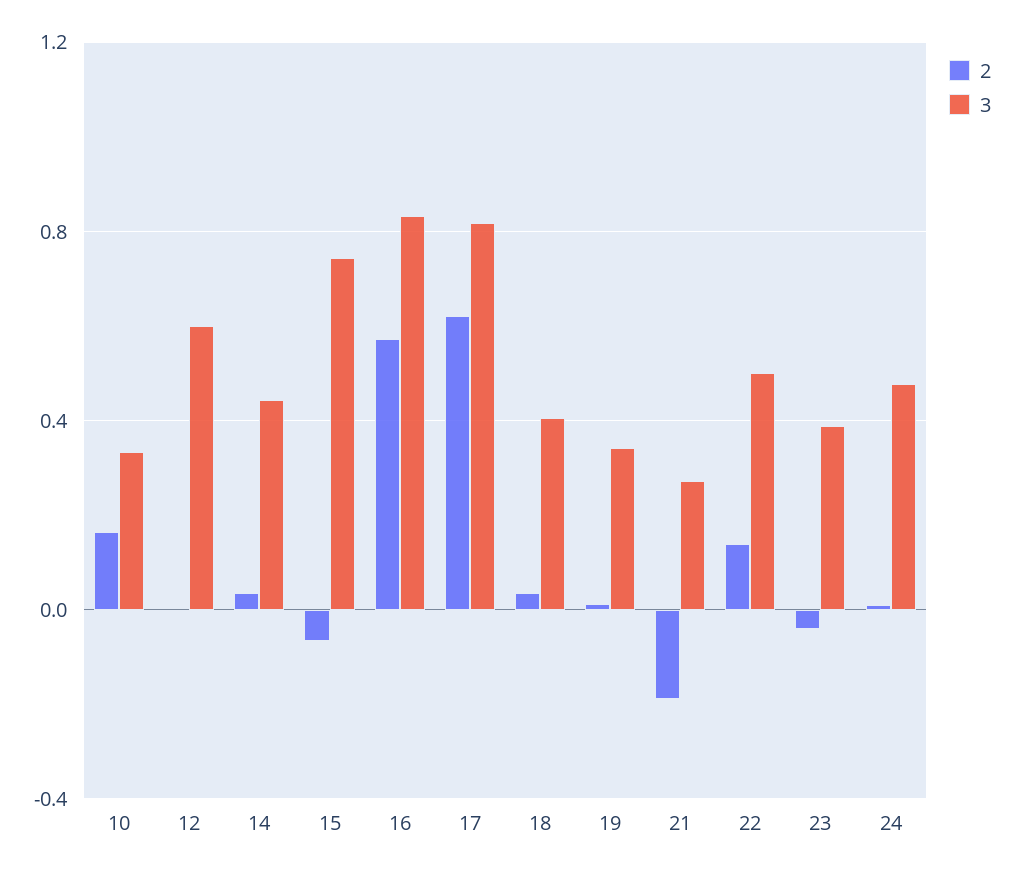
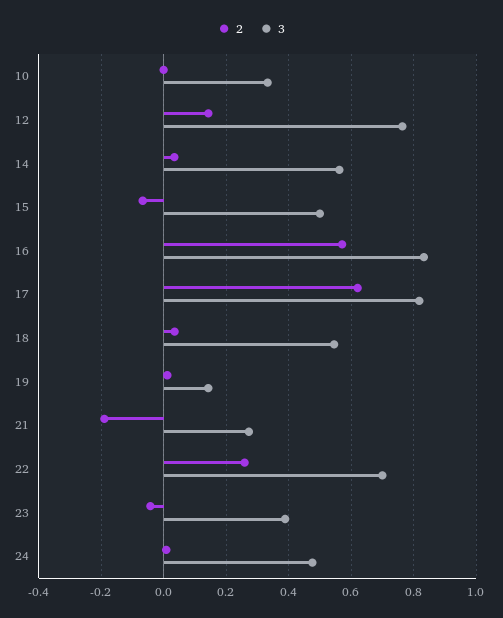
  {
    "2": {
-     "10": 0.15,
+     "10": 0,
-     "12": 0,
+     "12": 0.14,
      "14": 0.04,
      "15": -0.06,
      "16": 0.58,
      "17": 0.62,
      "18": 0.04,
      "19": 0.02,
      "21": -0.18,
-     "22": 0.15,
+     "22": 0.26,
      "23": -0.04,
      "24": 0
    },
    "3": {
      "10": 0.34,
-     "12": 0.6,
+     "12": 0.76,
-     "14": 0.45,
+     "14": 0.56,
-     "15": 0.75,
+     "15": 0.5,
      "16": 0.84,
      "17": 0.82,
-     "18": 0.4,
+     "18": 0.54,
-     "19": 0.35,
+     "19": 0.14,
      "21": 0.28,
-     "22": 0.5,
+     "22": 0.7,
      "23": 0.38,
      "24": 0.48
    }
  }

